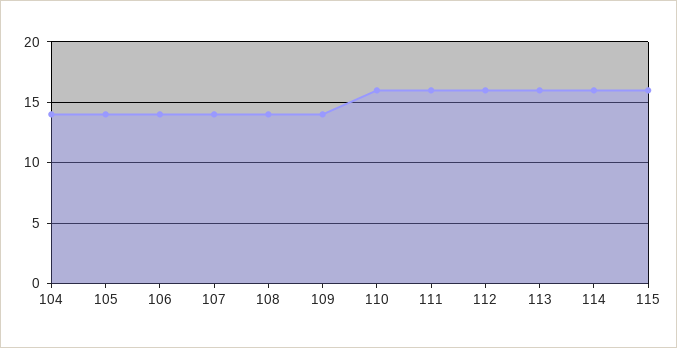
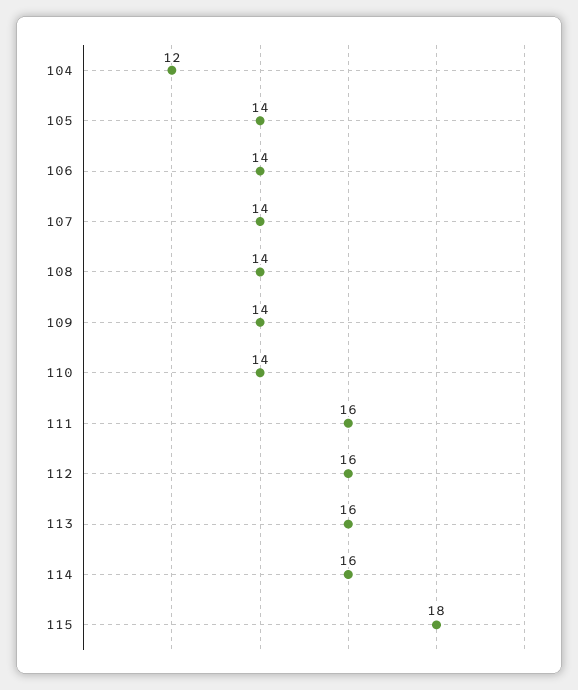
  {
-   "104": 14,
+   "104": 12,
    "105": 14,
    "106": 14,
    "107": 14,
    "108": 14,
    "109": 14,
-   "110": 16,
+   "110": 14,
    "111": 16,
    "112": 16,
    "113": 16,
    "114": 16,
-   "115": 16
+   "115": 18
  }

